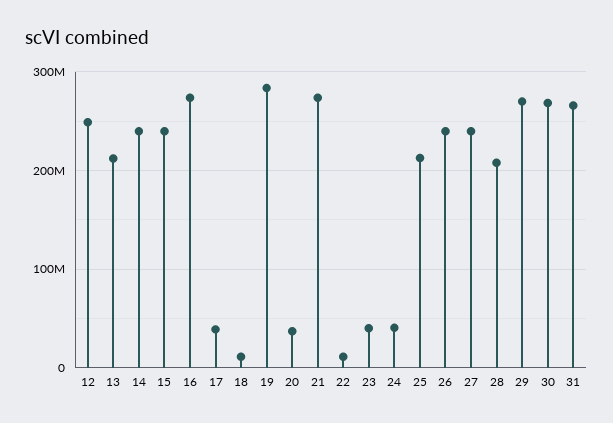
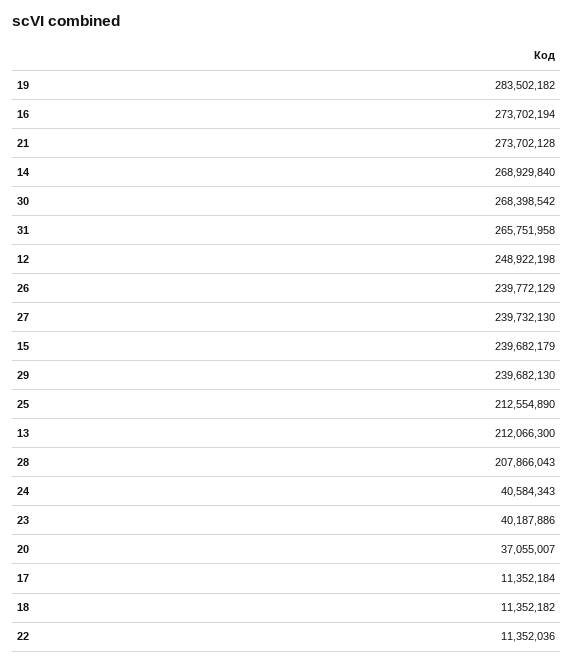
  {
    "12": 248922198,
    "13": 212066300,
-   "14": 240000000,
+   "14": 268929840,
    "15": 239682179,
    "16": 273702194,
-   "17": 40000000,
+   "17": 11352184,
    "18": 11352182,
    "19": 283502182,
    "20": 37055007,
    "21": 273702128,
    "22": 11352036,
    "23": 40187886,
    "24": 40584343,
    "25": 212554890,
    "26": 239772129,
    "27": 239732130,
    "28": 207866043,
-   "29": 270000000,
+   "29": 239682130,
    "30": 268398542,
    "31": 265751958
  }

